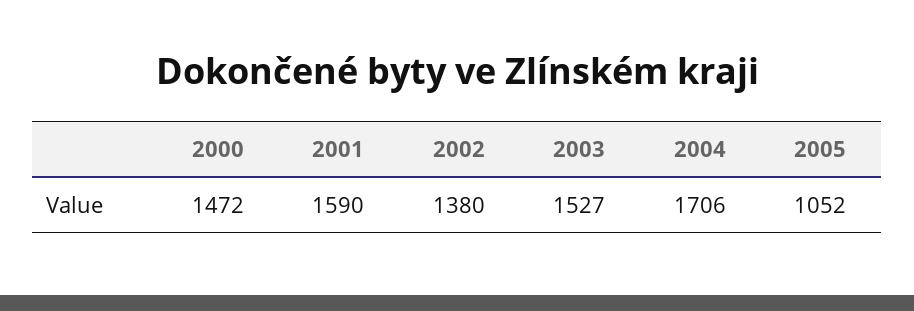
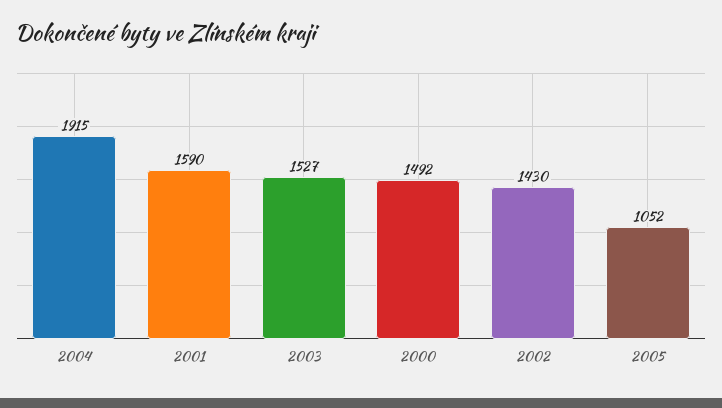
  {
-   "2000": 1472,
+   "2000": 1492,
    "2001": 1590,
-   "2002": 1380,
+   "2002": 1430,
    "2003": 1527,
-   "2004": 1706,
+   "2004": 1915,
    "2005": 1052
  }

